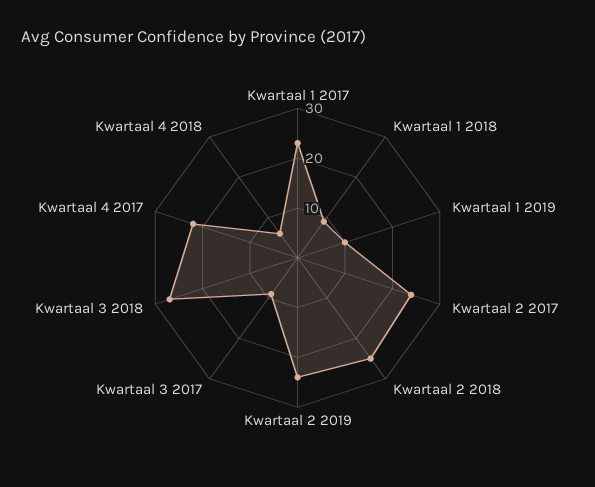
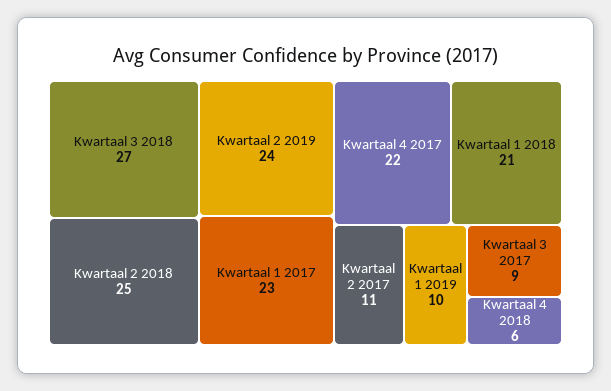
  {
    "Kwartaal 1 2017": 23,
-   "Kwartaal 1 2018": 10,
+   "Kwartaal 1 2018": 21,
    "Kwartaal 1 2019": 10,
-   "Kwartaal 2 2017": 25,
+   "Kwartaal 2 2017": 11,
    "Kwartaal 2 2018": 25,
    "Kwartaal 2 2019": 24,
    "Kwartaal 3 2017": 9,
    "Kwartaal 3 2018": 27,
    "Kwartaal 4 2017": 22,
    "Kwartaal 4 2018": 6
  }

